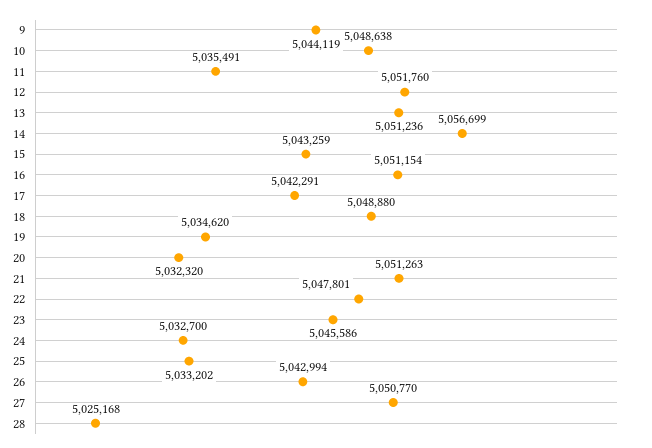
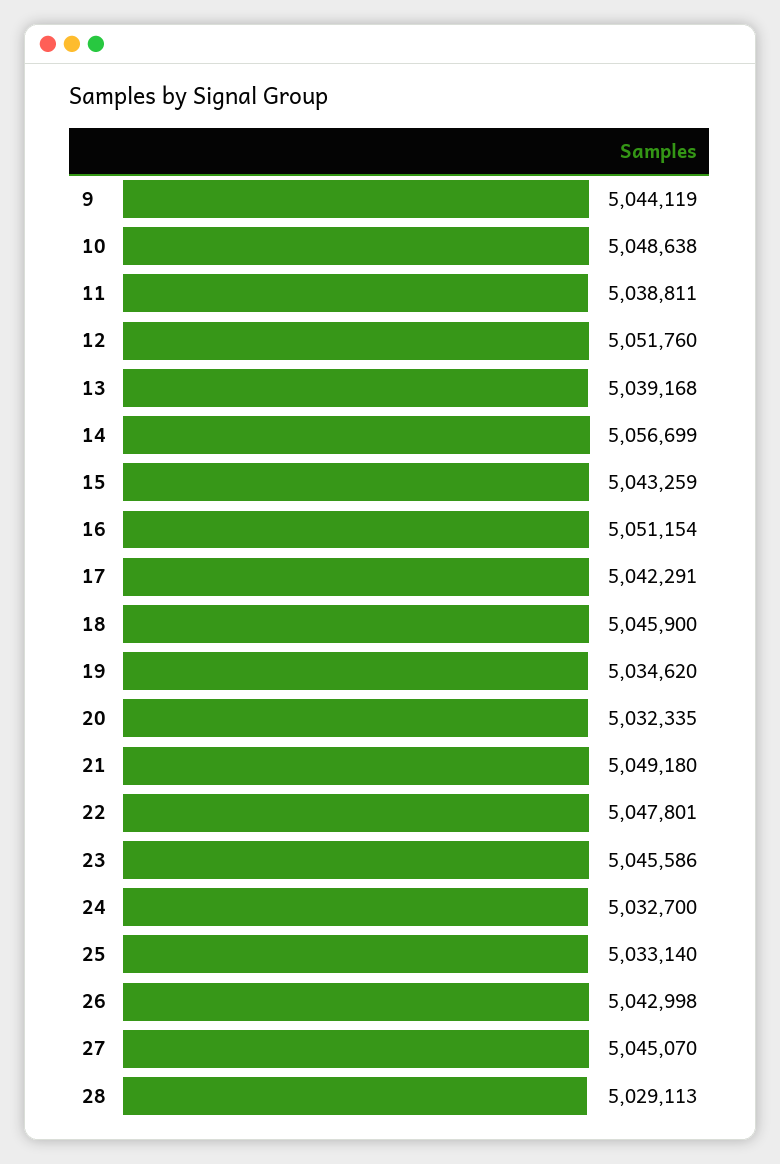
  {
    "9": 5044119,
    "10": 5048638,
-   "11": 5035491,
+   "11": 5038811,
    "12": 5051760,
-   "13": 5051236,
+   "13": 5039168,
    "14": 5056699,
    "15": 5043259,
    "16": 5051154,
    "17": 5042291,
-   "18": 5048880,
+   "18": 5045900,
    "19": 5034620,
-   "20": 5032320,
+   "20": 5032335,
-   "21": 5051263,
+   "21": 5049180,
    "22": 5047801,
    "23": 5045586,
    "24": 5032700,
-   "25": 5033202,
+   "25": 5033140,
-   "26": 5042994,
+   "26": 5042998,
-   "27": 5050770,
+   "27": 5045070,
-   "28": 5025168
+   "28": 5029113
  }

